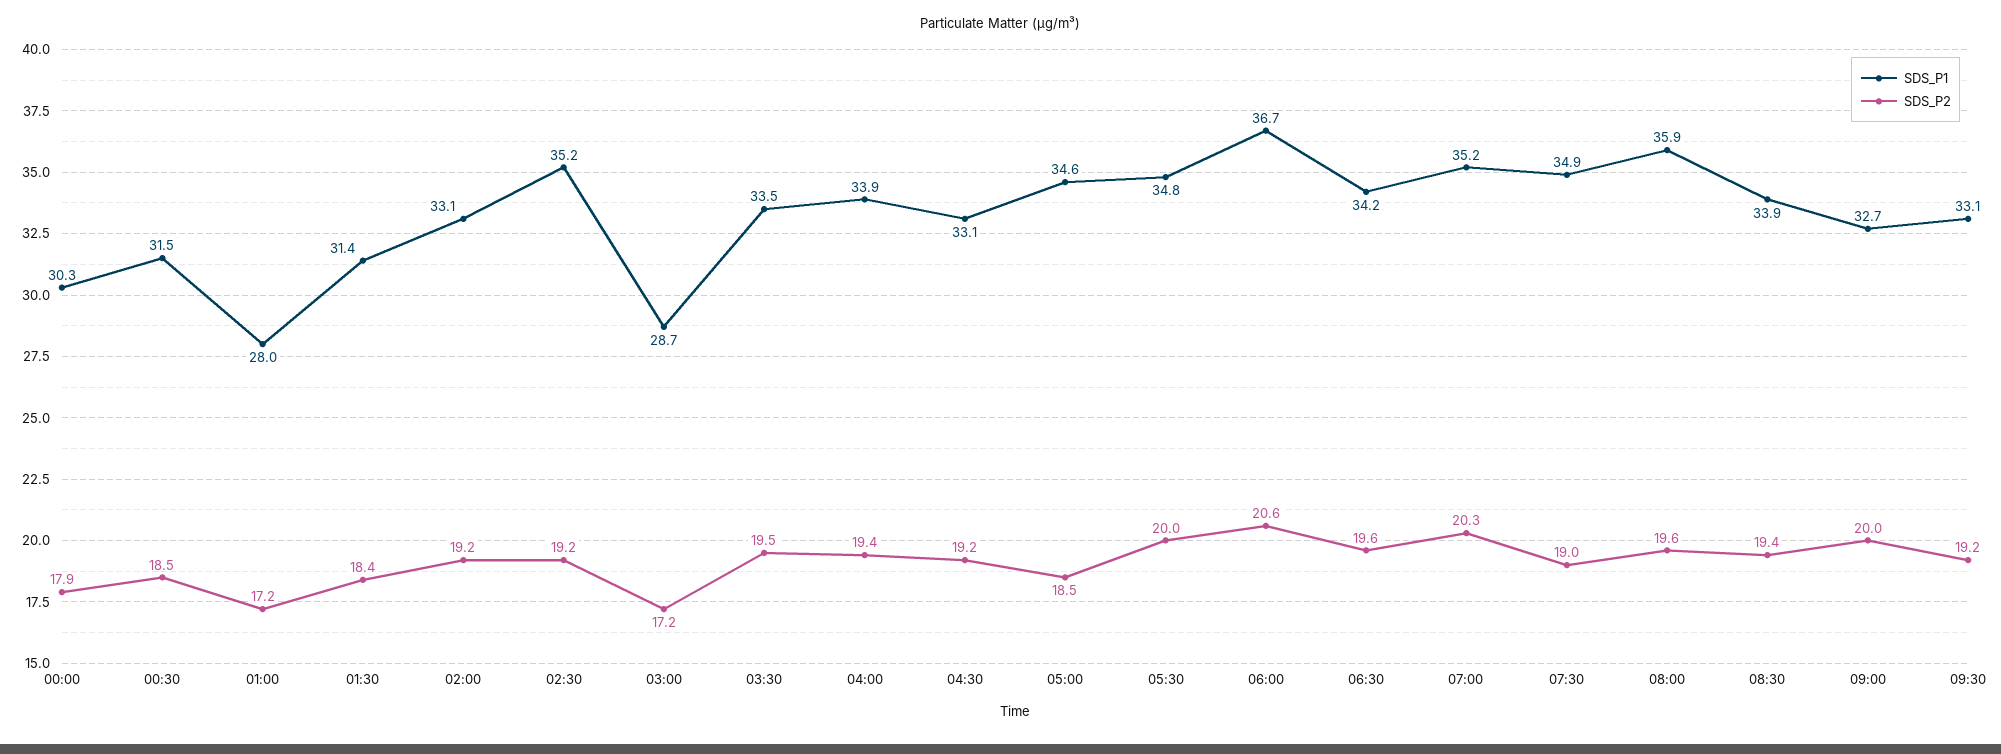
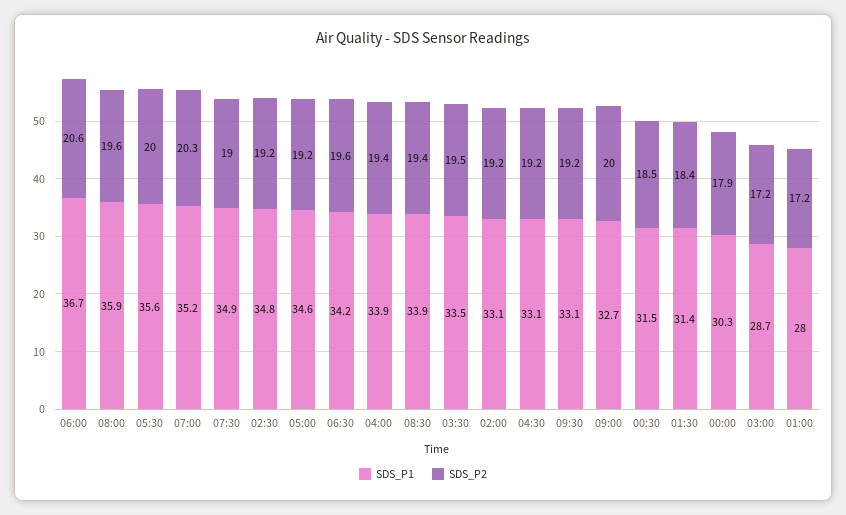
  {
    "SDS_P1": {
      "00:00": 30.3,
      "00:30": 31.5,
      "01:00": 28,
      "01:30": 31.4,
      "02:00": 33.1,
-     "02:30": 35.2,
+     "02:30": 34.8,
      "03:00": 28.7,
      "03:30": 33.5,
      "04:00": 33.9,
      "04:30": 33.1,
      "05:00": 34.6,
-     "05:30": 34.8,
+     "05:30": 35.6,
      "06:00": 36.7,
      "06:30": 34.2,
      "07:00": 35.2,
      "07:30": 34.9,
      "08:00": 35.9,
      "08:30": 33.9,
      "09:00": 32.7,
      "09:30": 33.1
    },
    "SDS_P2": {
      "00:00": 17.9,
      "00:30": 18.5,
      "01:00": 17.2,
      "01:30": 18.4,
      "02:00": 19.2,
      "02:30": 19.2,
      "03:00": 17.2,
      "03:30": 19.5,
      "04:00": 19.4,
      "04:30": 19.2,
-     "05:00": 18.5,
+     "05:00": 19.2,
      "05:30": 20,
      "06:00": 20.6,
      "06:30": 19.6,
      "07:00": 20.3,
      "07:30": 19,
      "08:00": 19.6,
      "08:30": 19.4,
      "09:00": 20,
      "09:30": 19.2
    }
  }

